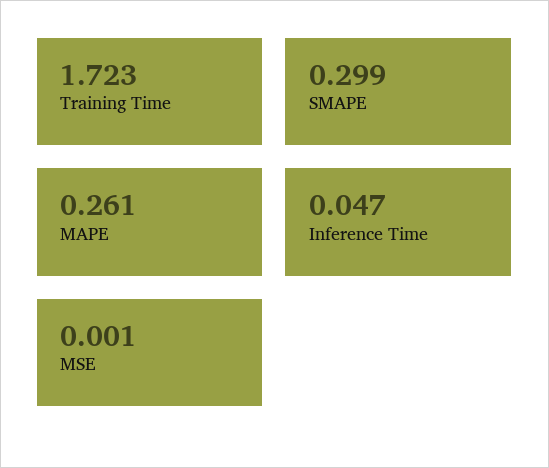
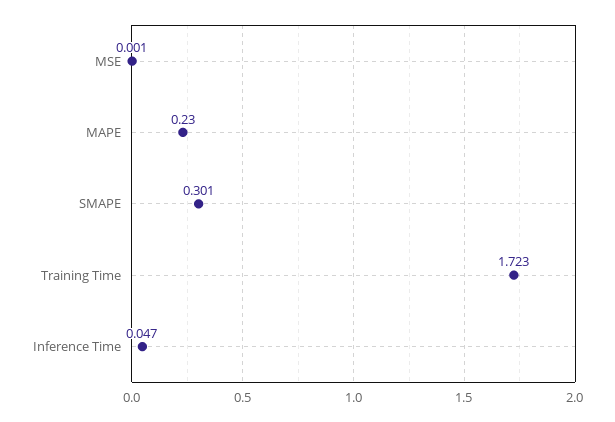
  {
    "Training Time": 1.723,
-   "SMAPE": 0.299,
+   "SMAPE": 0.301,
-   "MAPE": 0.261,
+   "MAPE": 0.23,
    "Inference Time": 0.047,
    "MSE": 0.001
  }

